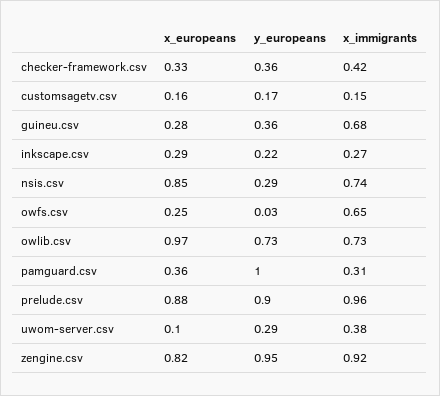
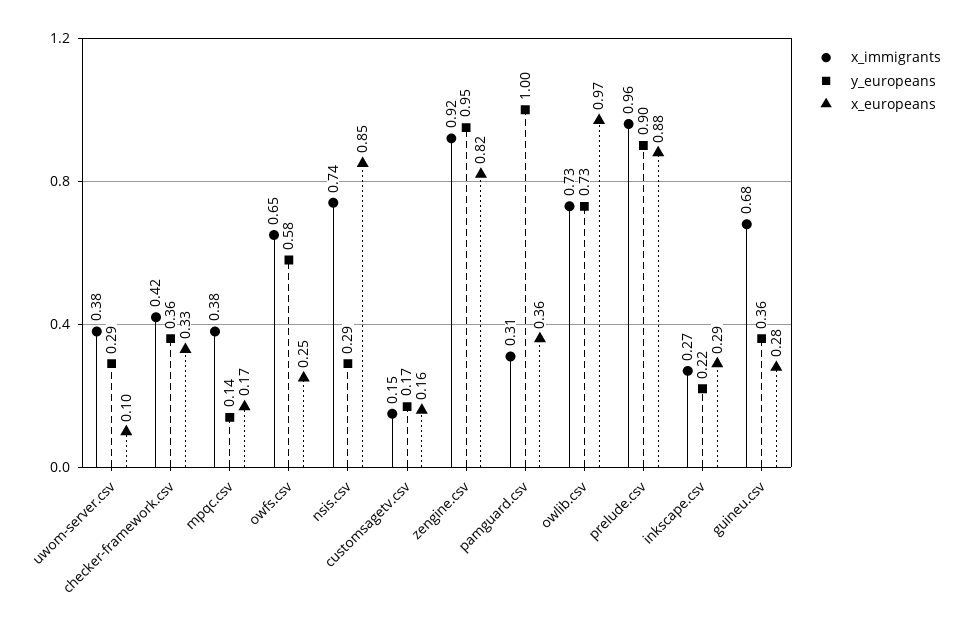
  {
    "x_europeans": {
      "checker-framework.csv": 0.33,
      "customsagetv.csv": 0.16,
      "guineu.csv": 0.28,
      "inkscape.csv": 0.29,
      "nsis.csv": 0.85,
      "owfs.csv": 0.25,
      "owlib.csv": 0.97,
      "pamguard.csv": 0.36,
      "prelude.csv": 0.88,
      "uwom-server.csv": 0.1,
-     "zengine.csv": 0.82
+     "zengine.csv": 0.82,
+     "mpqc.csv": 0.17
    },
    "y_europeans": {
      "checker-framework.csv": 0.36,
      "customsagetv.csv": 0.17,
      "guineu.csv": 0.36,
      "inkscape.csv": 0.22,
      "nsis.csv": 0.29,
-     "owfs.csv": 0.03,
+     "owfs.csv": 0.58,
      "owlib.csv": 0.73,
      "pamguard.csv": 1,
      "prelude.csv": 0.9,
      "uwom-server.csv": 0.29,
-     "zengine.csv": 0.95
+     "zengine.csv": 0.95,
+     "mpqc.csv": 0.14
    },
    "x_immigrants": {
      "checker-framework.csv": 0.42,
      "customsagetv.csv": 0.15,
      "guineu.csv": 0.68,
      "inkscape.csv": 0.27,
      "nsis.csv": 0.74,
      "owfs.csv": 0.65,
      "owlib.csv": 0.73,
      "pamguard.csv": 0.31,
      "prelude.csv": 0.96,
      "uwom-server.csv": 0.38,
-     "zengine.csv": 0.92
+     "zengine.csv": 0.92,
+     "mpqc.csv": 0.38
    }
  }

